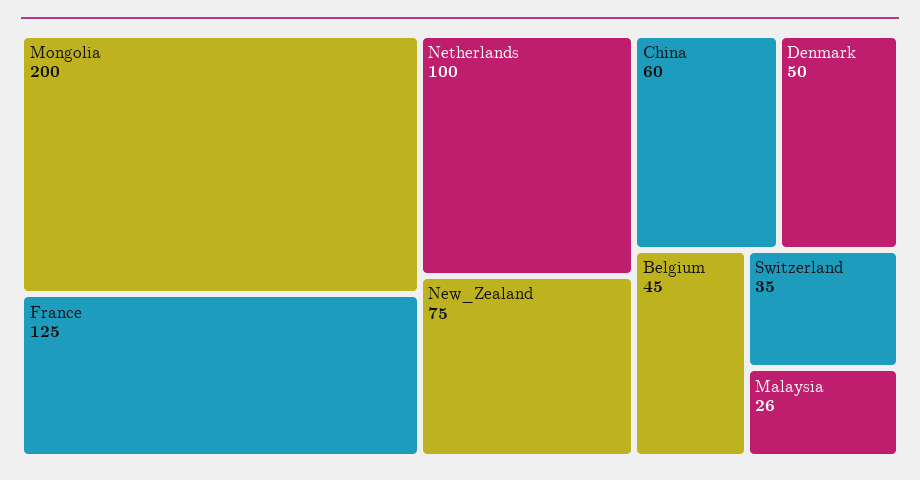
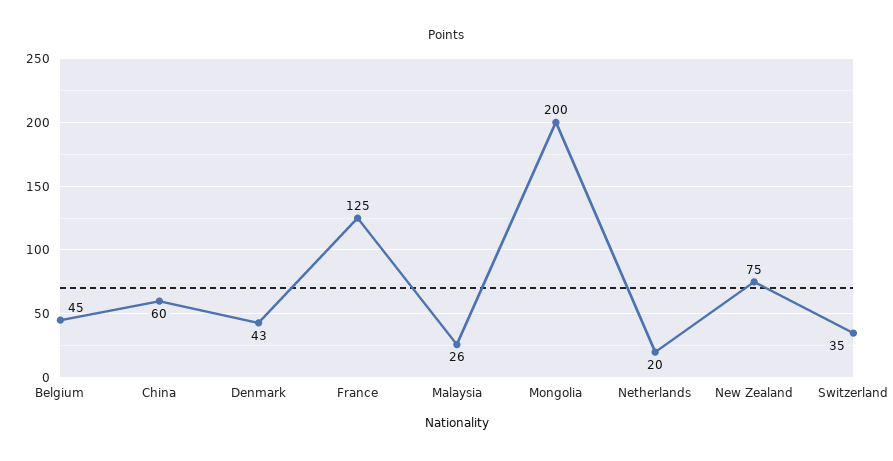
  {
    "Mongolia": 200,
    "France": 125,
-   "Netherlands": 100,
+   "Netherlands": 20,
    "New_Zealand": 75,
    "China": 60,
-   "Denmark": 50,
+   "Denmark": 43,
    "Belgium": 45,
    "Switzerland": 35,
    "Malaysia": 26
  }

